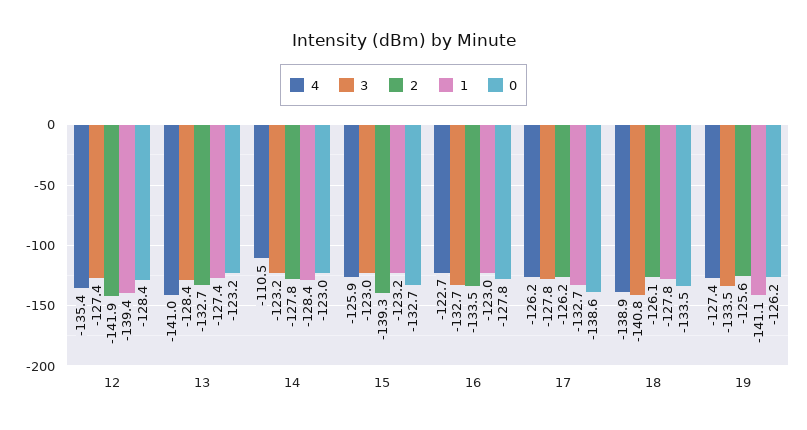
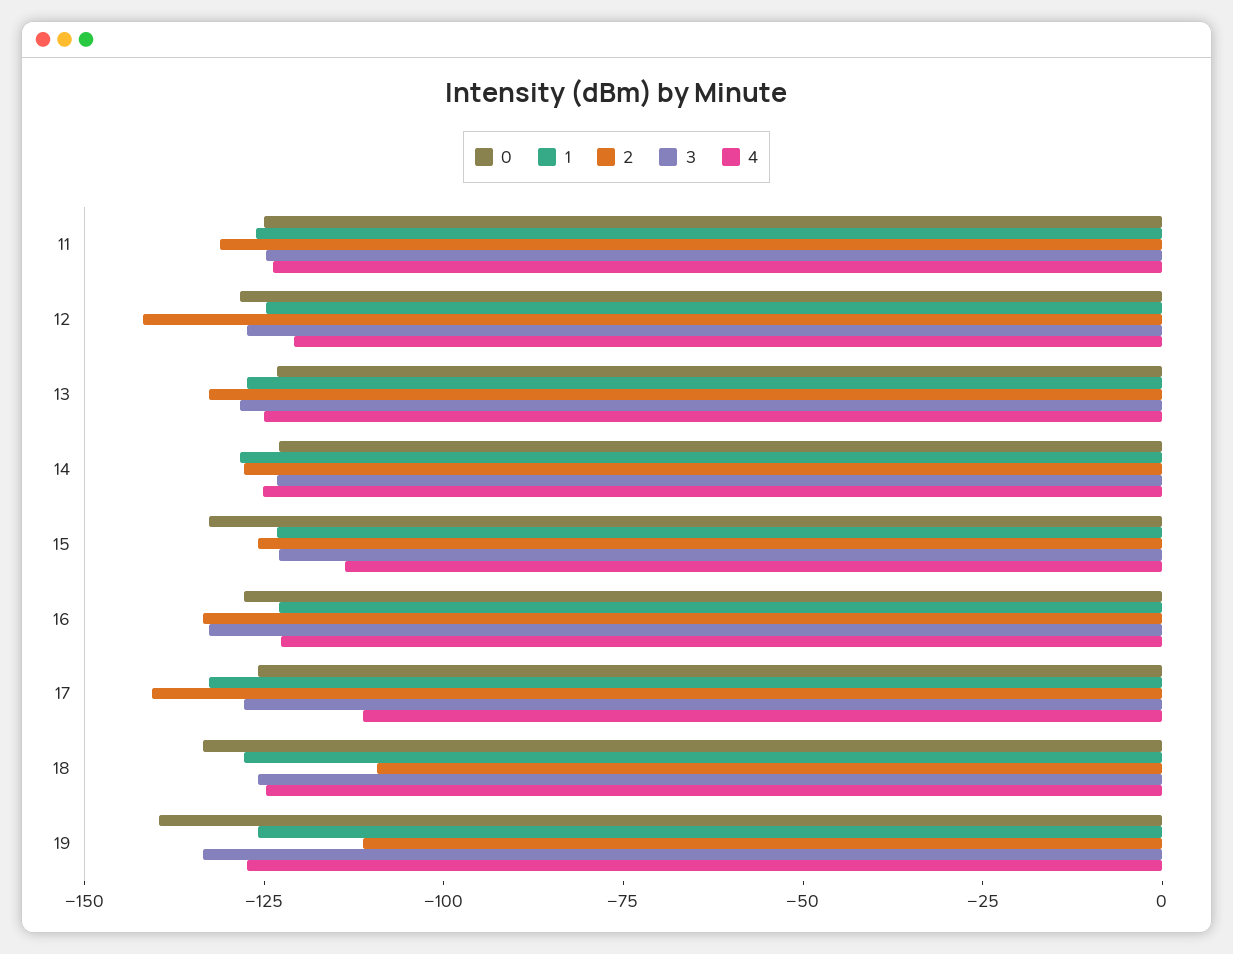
  {
    "4": {
-     "12": -135.4,
+     "12": -120,
-     "13": -141,
+     "13": -125,
-     "14": -110.5,
+     "14": -125,
-     "15": -125.9,
+     "15": -115,
      "16": -122.7,
-     "17": -126.2,
+     "17": -110,
-     "18": -138.9,
+     "18": -125,
-     "19": -127.4
+     "19": -127.4,
+     "11": -125
    },
    "3": {
      "12": -127.4,
      "13": -128.4,
      "14": -123.2,
      "15": -123,
      "16": -132.7,
      "17": -127.8,
-     "18": -140.8,
+     "18": -125,
-     "19": -133.5
+     "19": -133.5,
+     "11": -125
    },
    "2": {
      "12": -141.9,
      "13": -132.7,
      "14": -127.8,
-     "15": -139.3,
+     "15": -125,
      "16": -133.5,
-     "17": -126.2,
+     "17": -140,
-     "18": -126.1,
+     "18": -110,
-     "19": -125.6
+     "19": -110,
+     "11": -130
    },
    "1": {
-     "12": -139.4,
+     "12": -125,
      "13": -127.4,
      "14": -128.4,
      "15": -123.2,
      "16": -123,
      "17": -132.7,
      "18": -127.8,
-     "19": -141.1
+     "19": -125,
+     "11": -125
    },
    "0": {
      "12": -128.4,
      "13": -123.2,
      "14": -123,
      "15": -132.7,
      "16": -127.8,
-     "17": -138.6,
+     "17": -125,
      "18": -133.5,
-     "19": -126.2
+     "19": -140,
+     "11": -125
    }
  }

